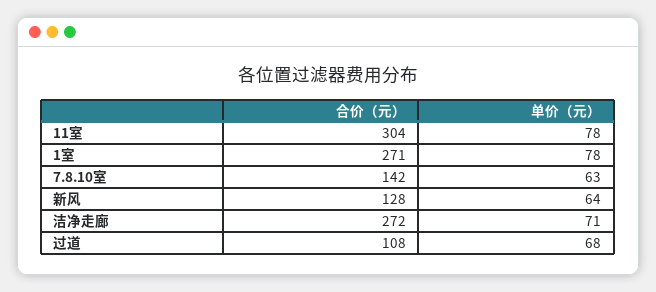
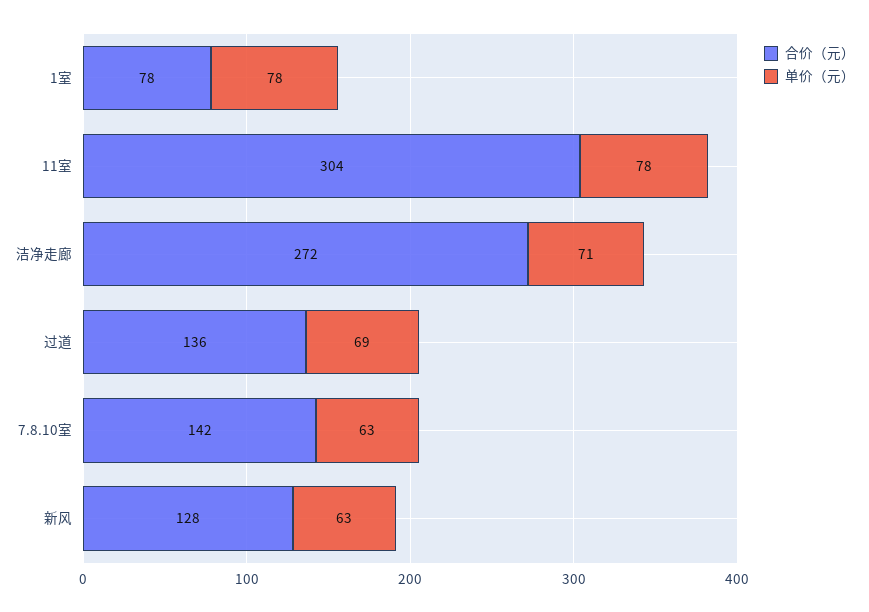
  {
    "合价（元）": {
      "11室": 304,
-     "1室": 271,
+     "1室": 78,
      "7.8.10室": 142,
      "新风": 128,
      "洁净走廊": 272,
-     "过道": 108
+     "过道": 136
    },
    "单价（元）": {
      "11室": 78,
      "1室": 78,
      "7.8.10室": 63,
-     "新风": 64,
+     "新风": 63,
      "洁净走廊": 71,
-     "过道": 68
+     "过道": 69
    }
  }

